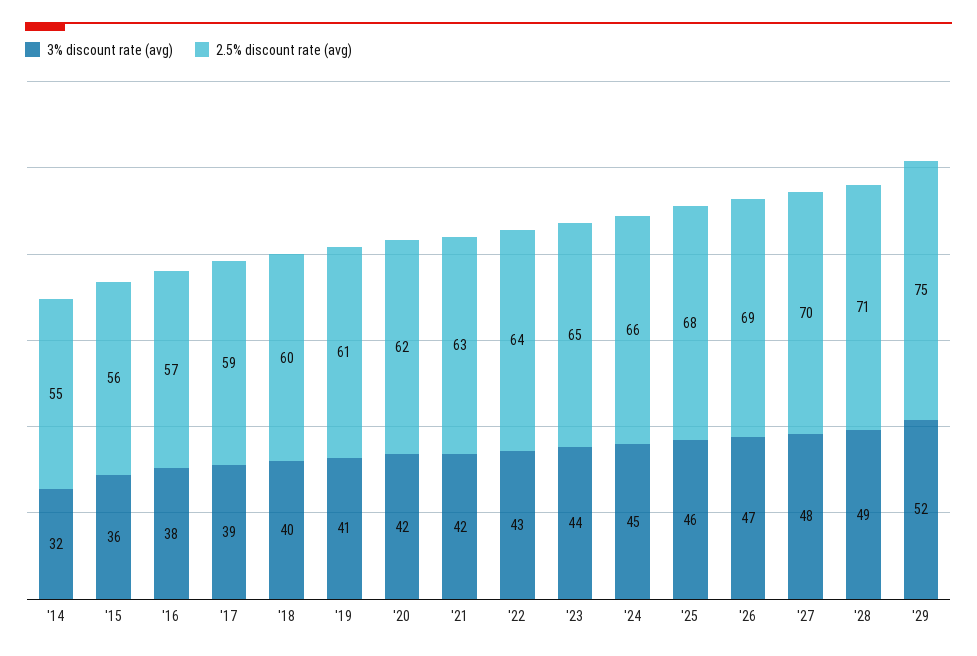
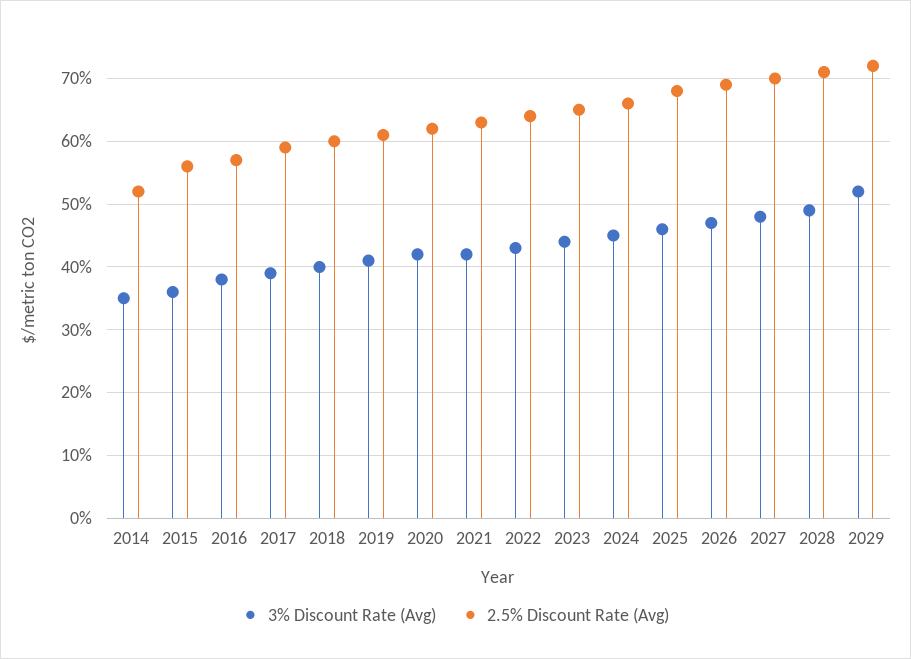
  {
    "3% discount rate (avg)": {
-     "'14": 32,
+     "'14": 35,
      "'15": 36,
      "'16": 38,
      "'17": 39,
      "'18": 40,
      "'19": 41,
      "'20": 42,
      "'21": 42,
      "'22": 43,
      "'23": 44,
      "'24": 45,
      "'25": 46,
      "'26": 47,
      "'27": 48,
      "'28": 49,
      "'29": 52
    },
    "2.5% discount rate (avg)": {
-     "'14": 55,
+     "'14": 52,
      "'15": 56,
      "'16": 57,
      "'17": 59,
      "'18": 60,
      "'19": 61,
      "'20": 62,
      "'21": 63,
      "'22": 64,
      "'23": 65,
      "'24": 66,
      "'25": 68,
      "'26": 69,
      "'27": 70,
      "'28": 71,
-     "'29": 75
+     "'29": 72
    }
  }

